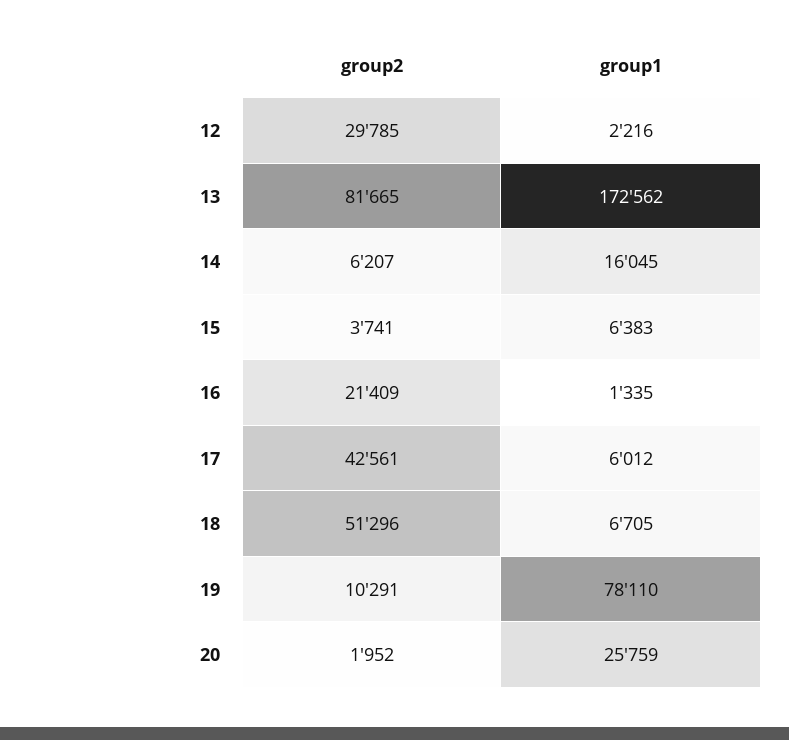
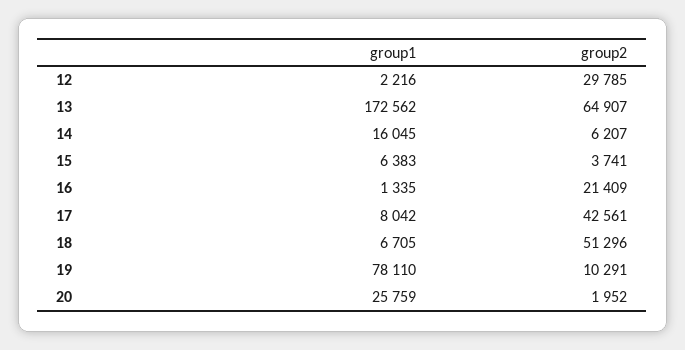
  {
    "group2": {
      "12": 29785,
-     "13": 81665,
+     "13": 64907,
      "14": 6207,
      "15": 3741,
      "16": 21409,
      "17": 42561,
      "18": 51296,
      "19": 10291,
      "20": 1952
    },
    "group1": {
      "12": 2216,
      "13": 172562,
      "14": 16045,
      "15": 6383,
      "16": 1335,
-     "17": 6012,
+     "17": 8042,
      "18": 6705,
      "19": 78110,
      "20": 25759
    }
  }

